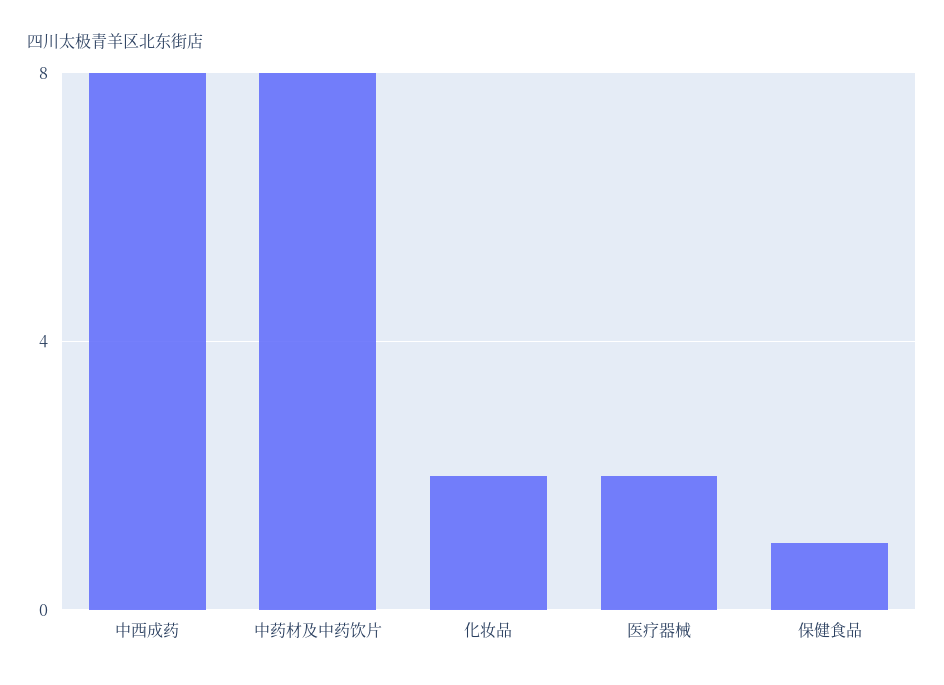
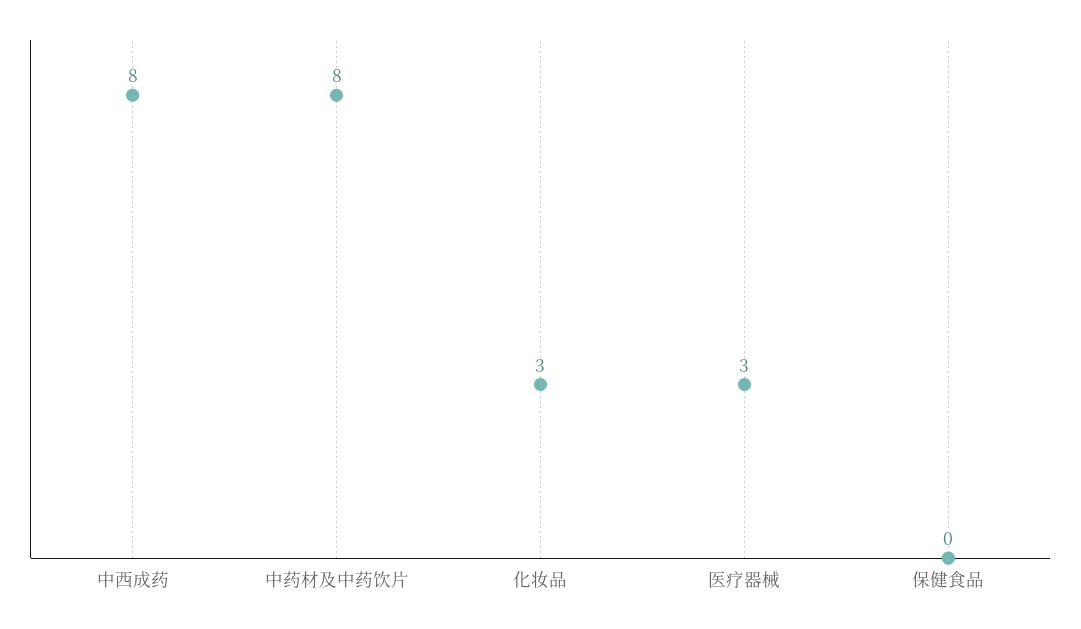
  {
    "中西成药": 8,
    "中药材及中药饮片": 8,
-   "化妆品": 2,
+   "化妆品": 3,
-   "医疗器械": 2,
+   "医疗器械": 3,
-   "保健食品": 1
+   "保健食品": 0
  }

